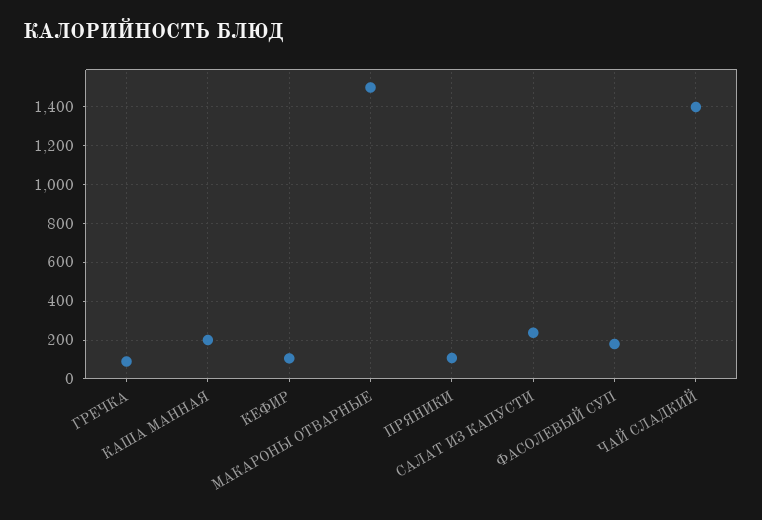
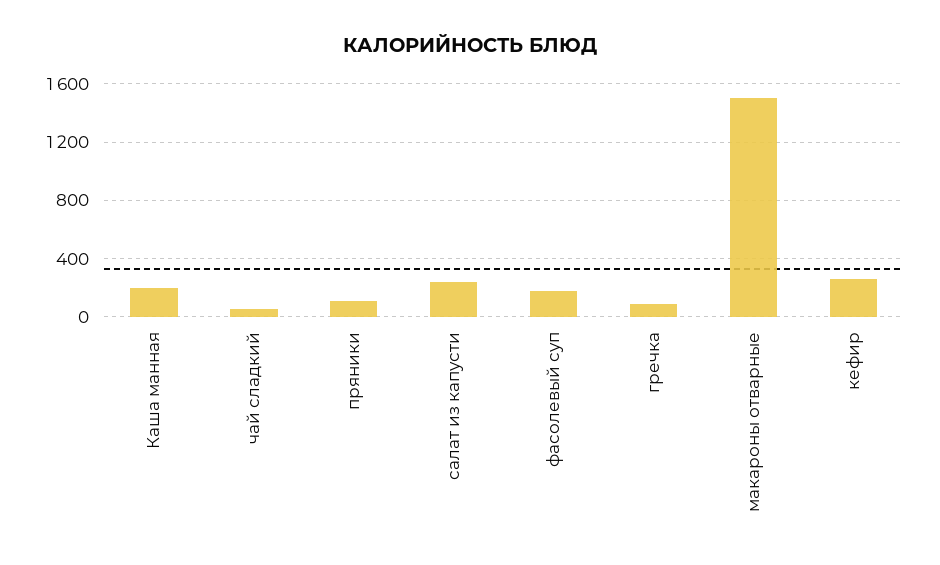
  {
    "ГРЕЧКА": 100,
    "КАША МАННАЯ": 200,
-   "КЕФИР": 100,
+   "КЕФИР": 250,
    "МАКАРОНЫ ОТВАРНЫЕ": 1500,
    "ПРЯНИКИ": 100,
    "САЛАТ ИЗ КАПУСТИ": 250,
    "ФАСОЛЕВЫЙ СУП": 200,
-   "ЧАЙ СЛАДКИЙ": 1400
+   "ЧАЙ СЛАДКИЙ": 50
  }

